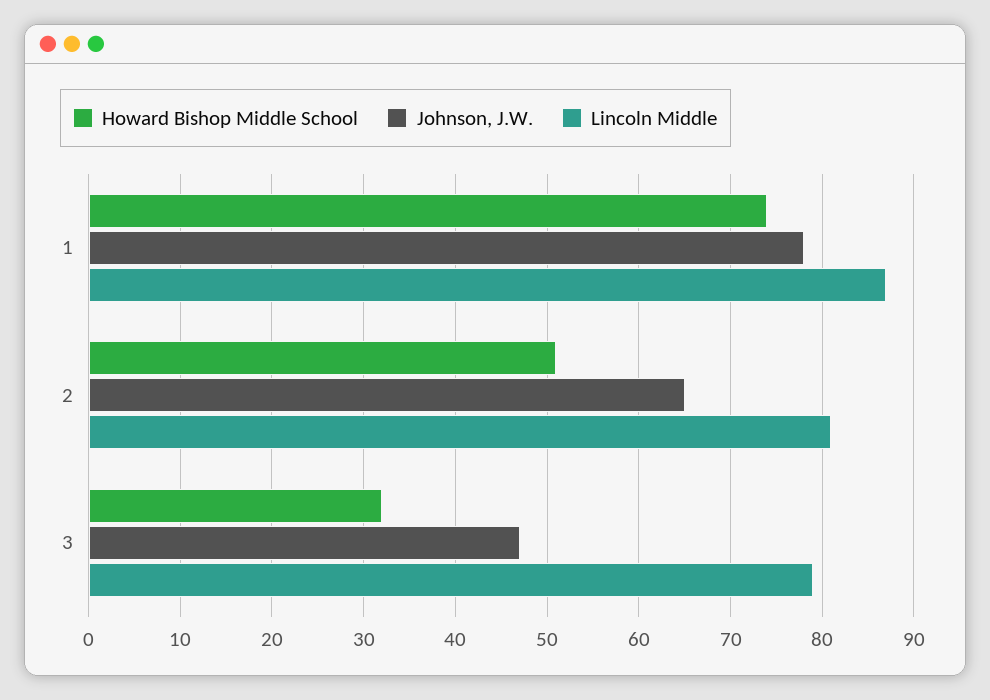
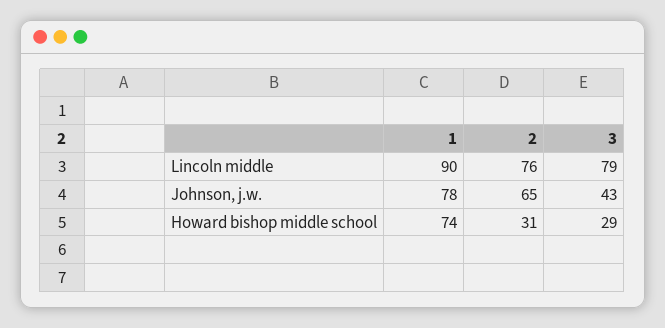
  {
    "Howard Bishop Middle School": {
      "1": 74,
-     "2": 51,
+     "2": 31,
-     "3": 32
+     "3": 29
    },
    "Johnson, J.W.": {
      "1": 78,
      "2": 65,
-     "3": 47
+     "3": 43
    },
    "Lincoln Middle": {
-     "1": 87,
+     "1": 90,
-     "2": 81,
+     "2": 76,
      "3": 79
    }
  }

